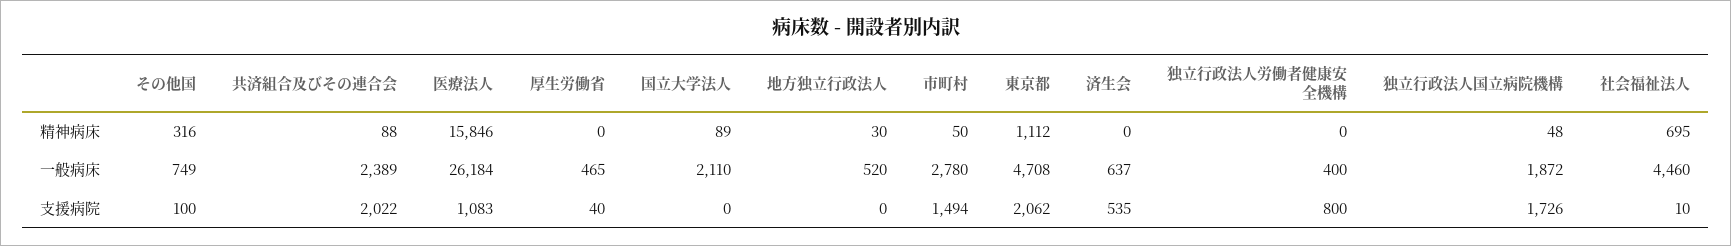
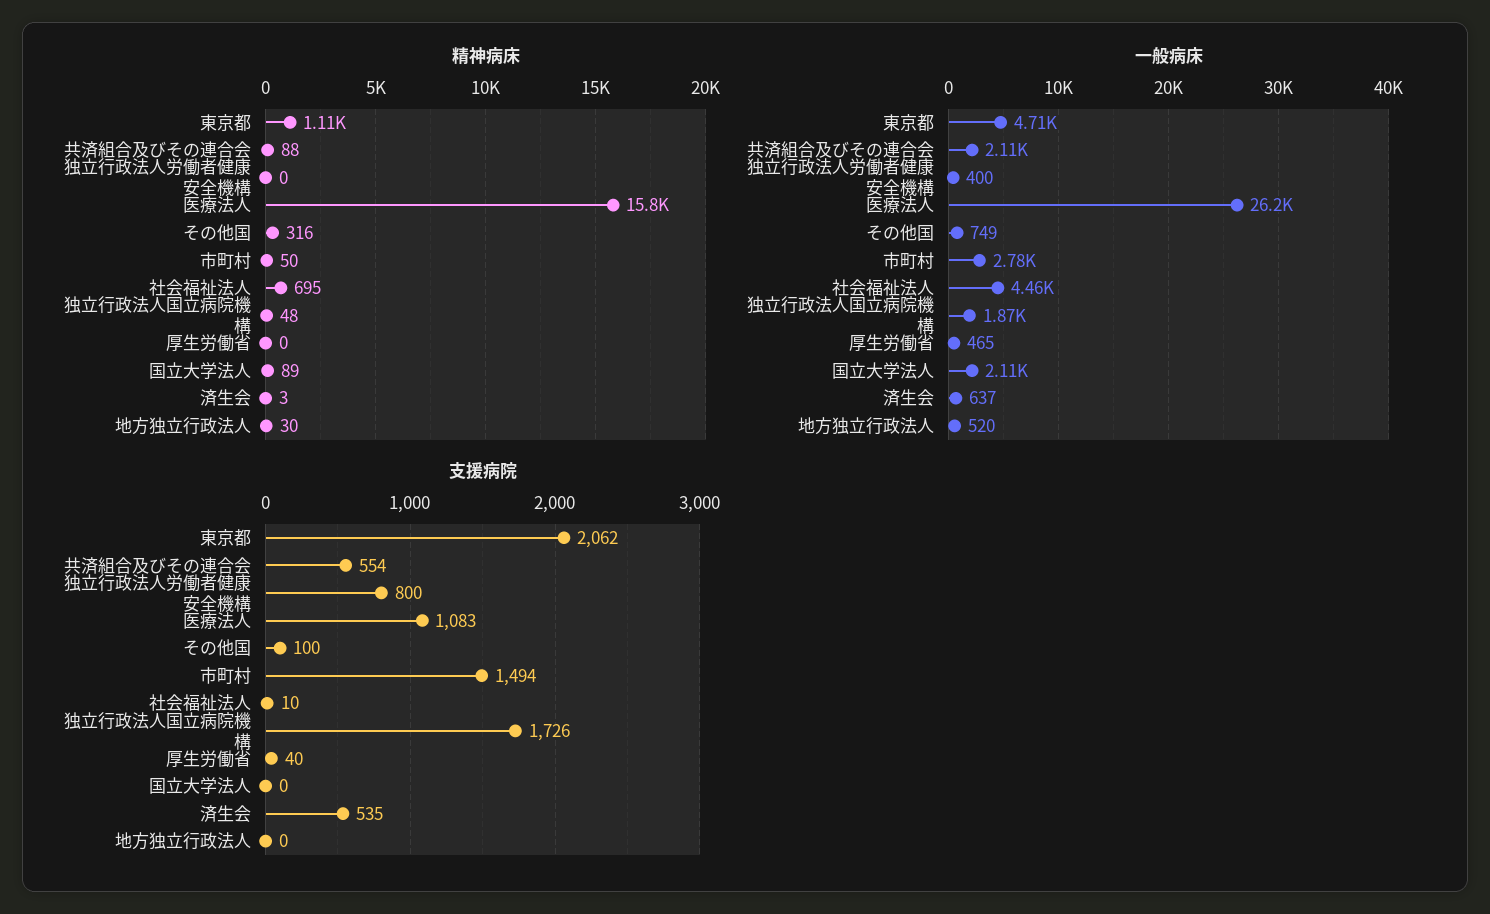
  {
    "精神病床": {
      "その他国": 316,
      "共済組合及びその連合会": 88,
      "医療法人": 15846,
      "厚生労働省": 0,
      "国立大学法人": 89,
      "地方独立行政法人": 30,
      "市町村": 50,
      "東京都": 1112,
-     "済生会": 0,
+     "済生会": 3,
      "独立行政法人労働者健康安全機構": 0,
      "独立行政法人国立病院機構": 48,
      "社会福祉法人": 695
    },
    "一般病床": {
      "その他国": 749,
-     "共済組合及びその連合会": 2389,
+     "共済組合及びその連合会": 2110,
      "医療法人": 26184,
      "厚生労働省": 465,
      "国立大学法人": 2110,
      "地方独立行政法人": 520,
      "市町村": 2780,
      "東京都": 4708,
      "済生会": 637,
      "独立行政法人労働者健康安全機構": 400,
      "独立行政法人国立病院機構": 1872,
      "社会福祉法人": 4460
    },
    "支援病院": {
      "その他国": 100,
-     "共済組合及びその連合会": 2022,
+     "共済組合及びその連合会": 554,
      "医療法人": 1083,
      "厚生労働省": 40,
      "国立大学法人": 0,
      "地方独立行政法人": 0,
      "市町村": 1494,
      "東京都": 2062,
      "済生会": 535,
      "独立行政法人労働者健康安全機構": 800,
      "独立行政法人国立病院機構": 1726,
      "社会福祉法人": 10
    }
  }

